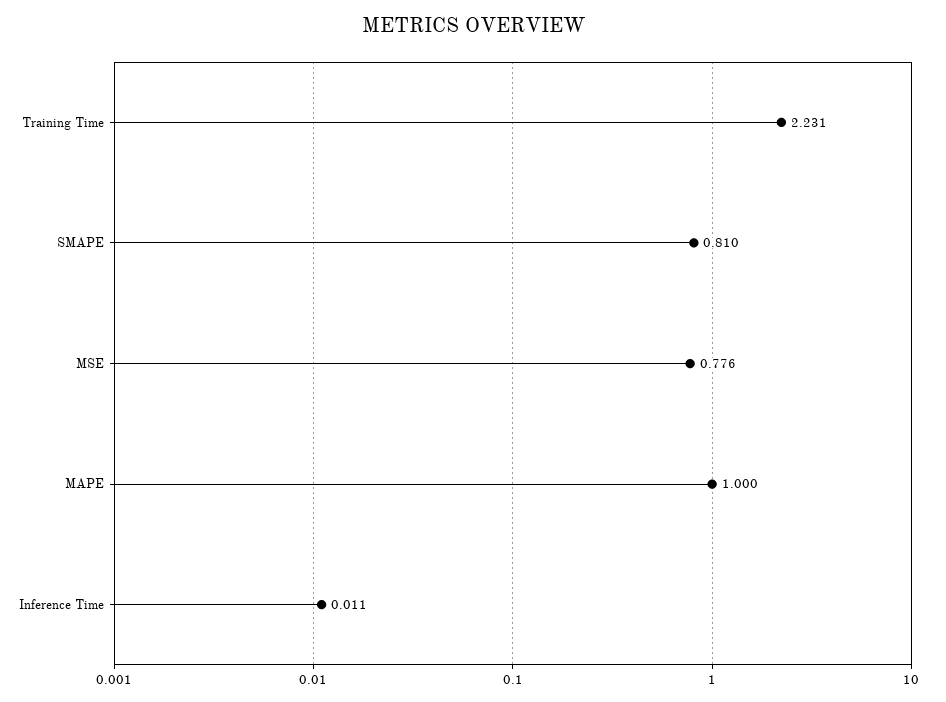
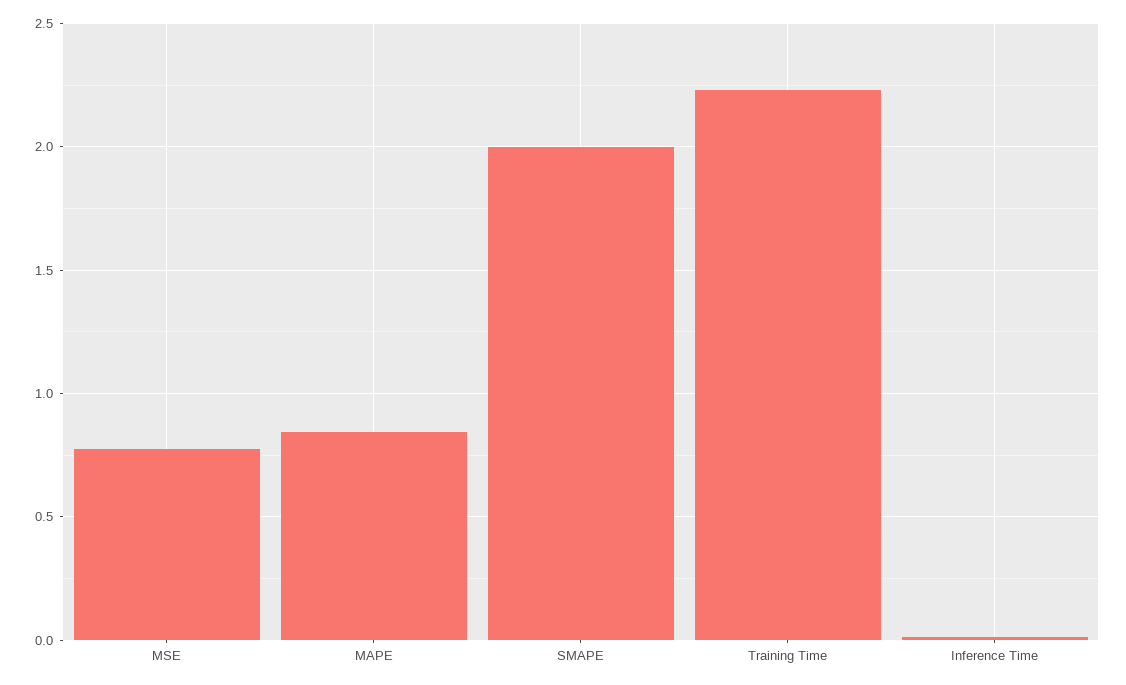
  {
    "Training Time": 2.231,
-   "SMAPE": 0.81,
+   "SMAPE": 2,
    "MSE": 0.776,
-   "MAPE": 1,
+   "MAPE": 0.85,
    "Inference Time": 0.011
  }

